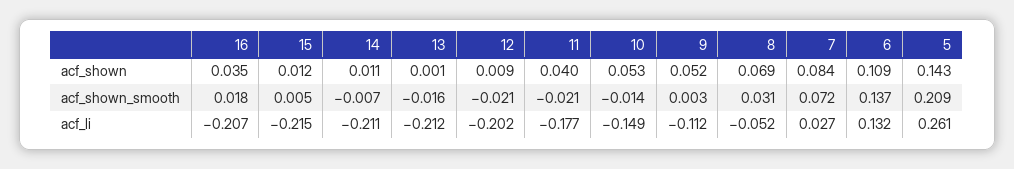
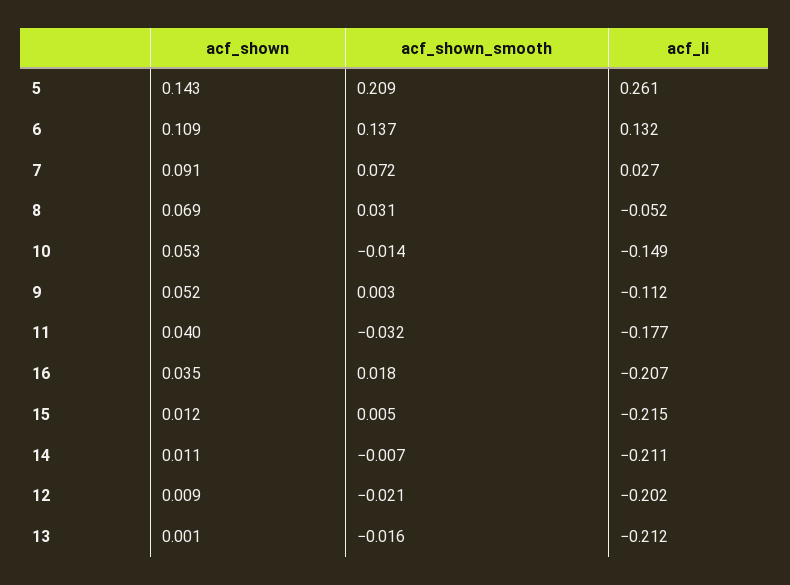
  {
    "16": {
      "acf_shown": 0.035,
      "acf_shown_smooth": 0.018,
      "acf_li": -0.207
    },
    "15": {
      "acf_shown": 0.012,
      "acf_shown_smooth": 0.005,
      "acf_li": -0.215
    },
    "14": {
      "acf_shown": 0.011,
      "acf_shown_smooth": -0.007,
      "acf_li": -0.211
    },
    "13": {
      "acf_shown": 0.001,
      "acf_shown_smooth": -0.016,
      "acf_li": -0.212
    },
    "12": {
      "acf_shown": 0.009,
      "acf_shown_smooth": -0.021,
      "acf_li": -0.202
    },
    "11": {
      "acf_shown": 0.04,
-     "acf_shown_smooth": -0.021,
+     "acf_shown_smooth": -0.032,
      "acf_li": -0.177
    },
    "10": {
      "acf_shown": 0.053,
      "acf_shown_smooth": -0.014,
      "acf_li": -0.149
    },
    "9": {
      "acf_shown": 0.052,
      "acf_shown_smooth": 0.003,
      "acf_li": -0.112
    },
    "8": {
      "acf_shown": 0.069,
      "acf_shown_smooth": 0.031,
      "acf_li": -0.052
    },
    "7": {
-     "acf_shown": 0.084,
+     "acf_shown": 0.091,
      "acf_shown_smooth": 0.072,
      "acf_li": 0.027
    },
    "6": {
      "acf_shown": 0.109,
      "acf_shown_smooth": 0.137,
      "acf_li": 0.132
    },
    "5": {
      "acf_shown": 0.143,
      "acf_shown_smooth": 0.209,
      "acf_li": 0.261
    }
  }

